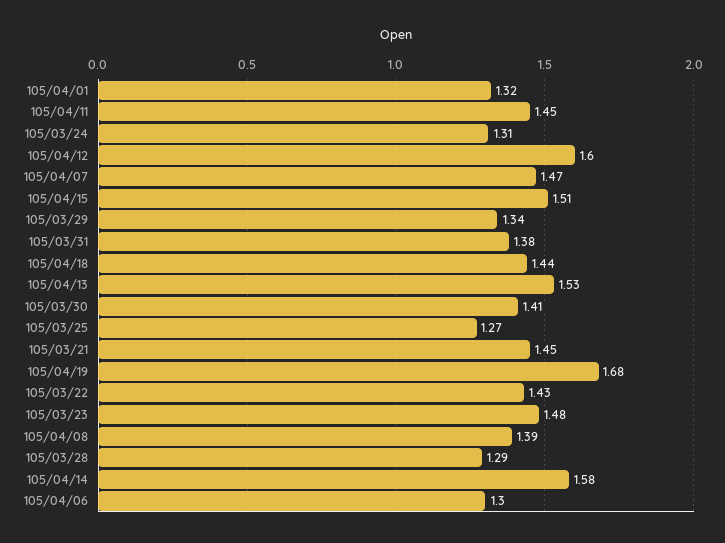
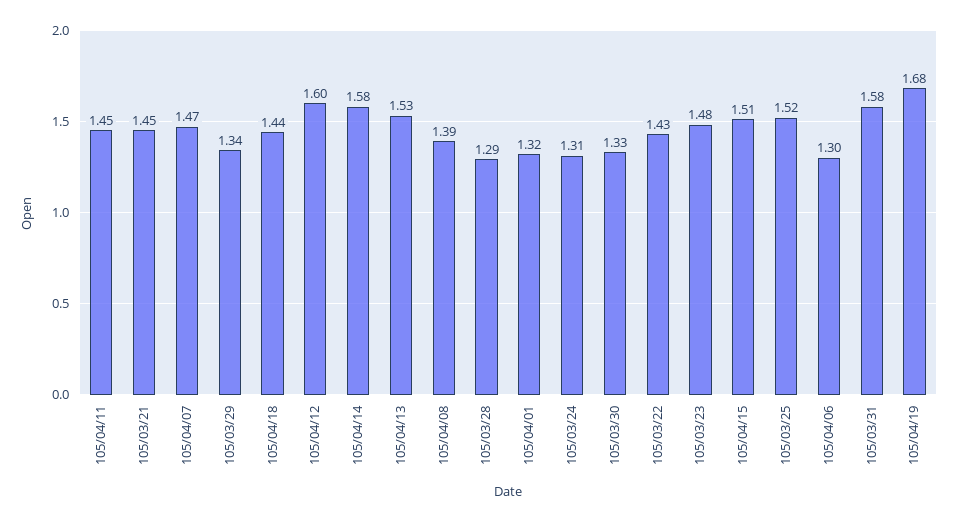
  {
    "105/04/01": 1.32,
    "105/04/11": 1.45,
    "105/03/24": 1.31,
    "105/04/12": 1.6,
    "105/04/07": 1.47,
    "105/04/15": 1.51,
    "105/03/29": 1.34,
-   "105/03/31": 1.38,
+   "105/03/31": 1.58,
    "105/04/18": 1.44,
    "105/04/13": 1.53,
-   "105/03/30": 1.41,
+   "105/03/30": 1.33,
-   "105/03/25": 1.27,
+   "105/03/25": 1.52,
    "105/03/21": 1.45,
    "105/04/19": 1.68,
    "105/03/22": 1.43,
    "105/03/23": 1.48,
    "105/04/08": 1.39,
    "105/03/28": 1.29,
    "105/04/14": 1.58,
    "105/04/06": 1.3
  }

